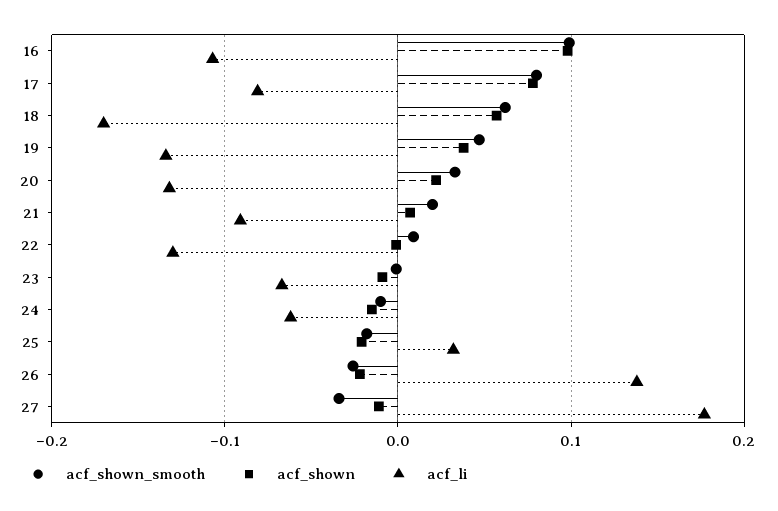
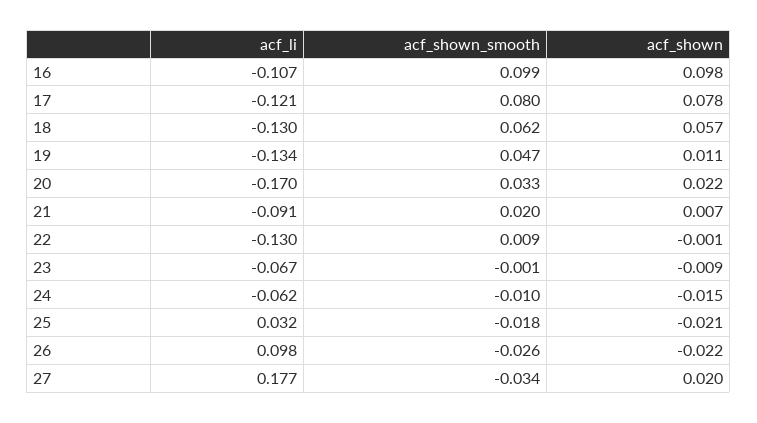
  {
    "acf_shown_smooth": {
      "16": 0.099,
      "17": 0.08,
      "18": 0.062,
      "19": 0.047,
      "20": 0.033,
      "21": 0.02,
      "22": 0.009,
      "23": -0.001,
      "24": -0.01,
      "25": -0.018,
      "26": -0.026,
      "27": -0.034
    },
    "acf_shown": {
      "16": 0.098,
      "17": 0.078,
      "18": 0.057,
-     "19": 0.04,
+     "19": 0.011,
      "20": 0.022,
      "21": 0.007,
      "22": -0.001,
      "23": -0.009,
      "24": -0.015,
      "25": -0.021,
      "26": -0.022,
-     "27": -0.01
+     "27": 0.02
    },
    "acf_li": {
      "16": -0.107,
-     "17": -0.08,
+     "17": -0.121,
-     "18": -0.17,
+     "18": -0.13,
      "19": -0.134,
-     "20": -0.13,
+     "20": -0.17,
      "21": -0.091,
      "22": -0.13,
      "23": -0.067,
      "24": -0.062,
      "25": 0.032,
-     "26": 0.14,
+     "26": 0.098,
      "27": 0.177
    }
  }

